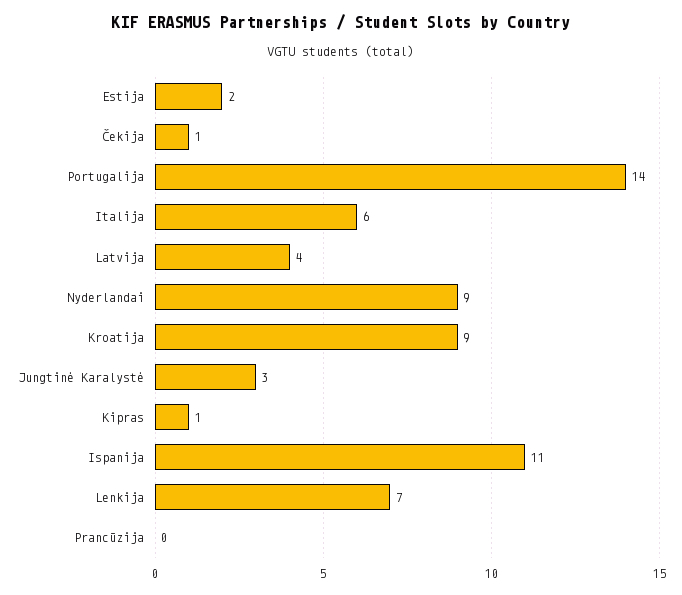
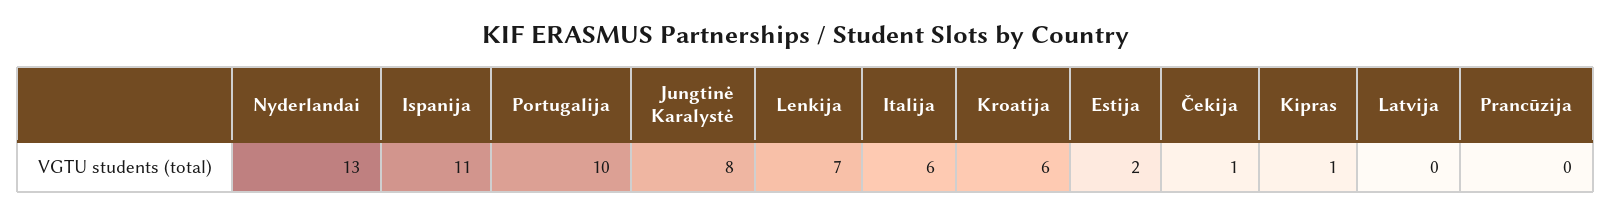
  {
    "Estija": 2,
    "Čekija": 1,
-   "Portugalija": 14,
+   "Portugalija": 10,
    "Italija": 6,
-   "Latvija": 4,
+   "Latvija": 0,
-   "Nyderlandai": 9,
+   "Nyderlandai": 13,
-   "Kroatija": 9,
+   "Kroatija": 6,
-   "Jungtinė Karalystė": 3,
+   "Jungtinė Karalystė": 8,
    "Kipras": 1,
    "Ispanija": 11,
    "Lenkija": 7,
    "Prancūzija": 0
  }

